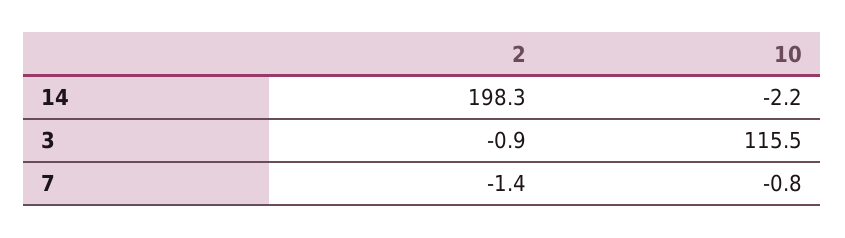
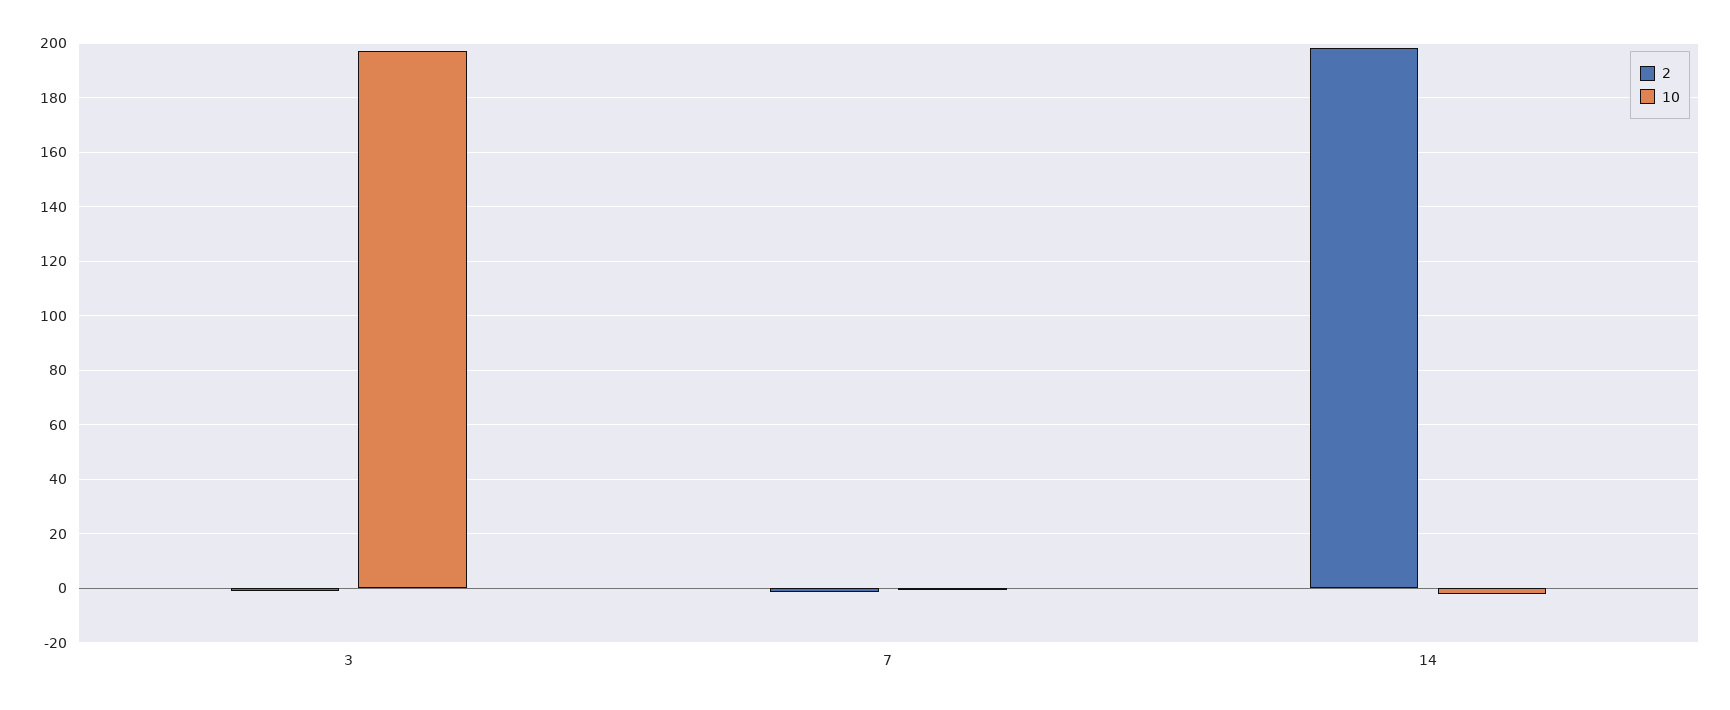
  {
    "2": {
      "14": 198.3,
      "3": -0.9,
      "7": -1.4
    },
    "10": {
      "14": -2.2,
-     "3": 115.5,
+     "3": 197.5,
      "7": -0.8
    }
  }

